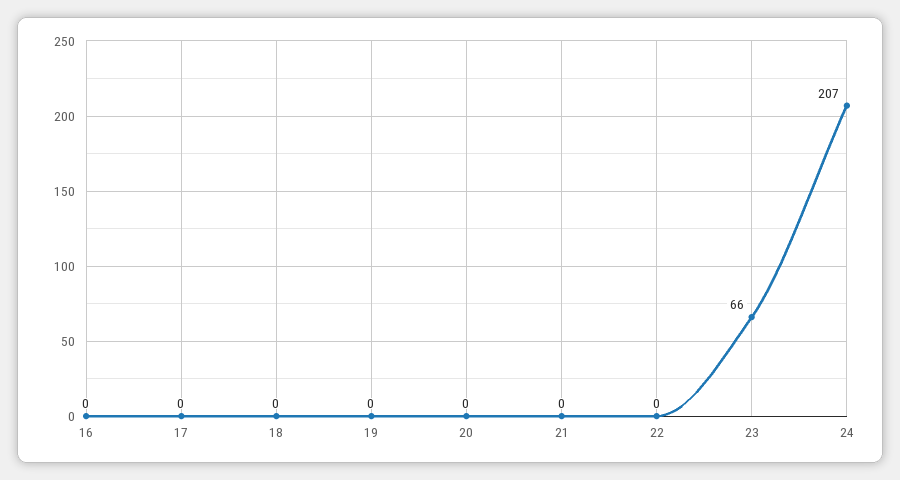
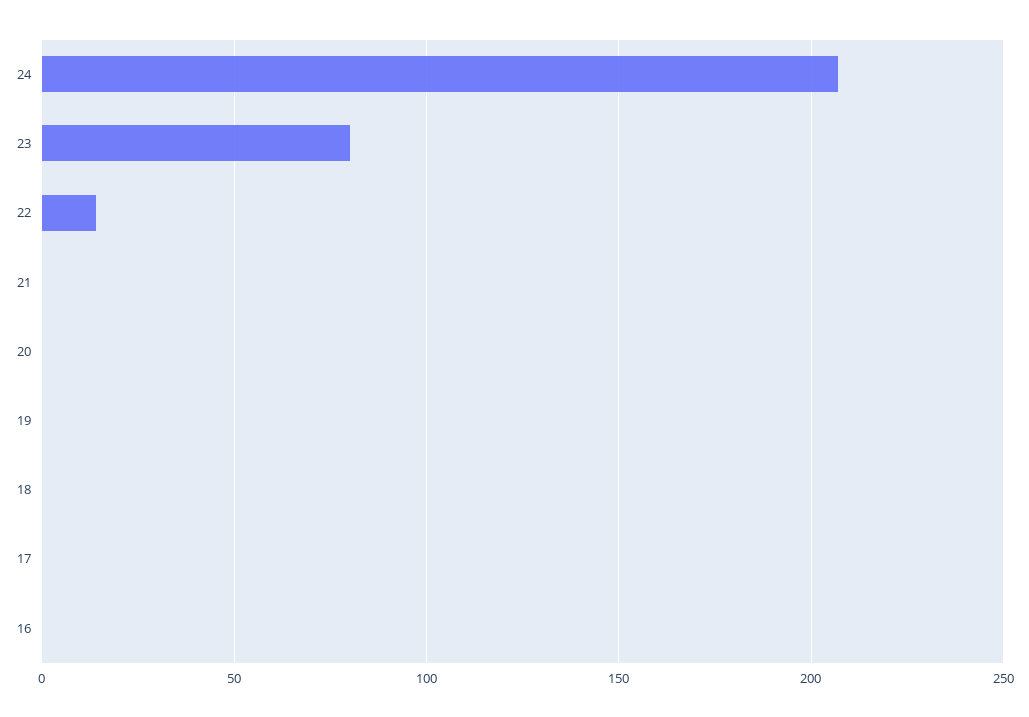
  {
    "16": 0,
    "17": 0,
    "18": 0,
    "19": 0,
    "20": 0,
    "21": 0,
-   "22": 0,
+   "22": 15,
-   "23": 66,
+   "23": 80,
    "24": 207
  }

